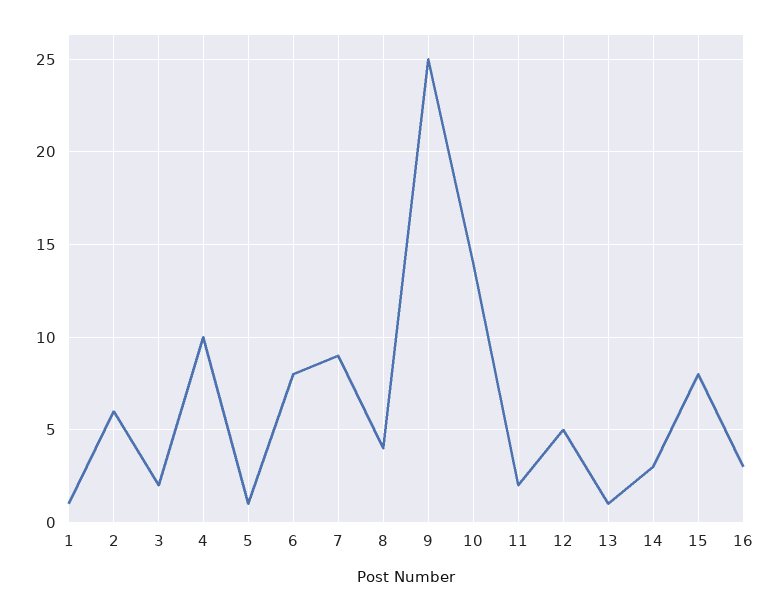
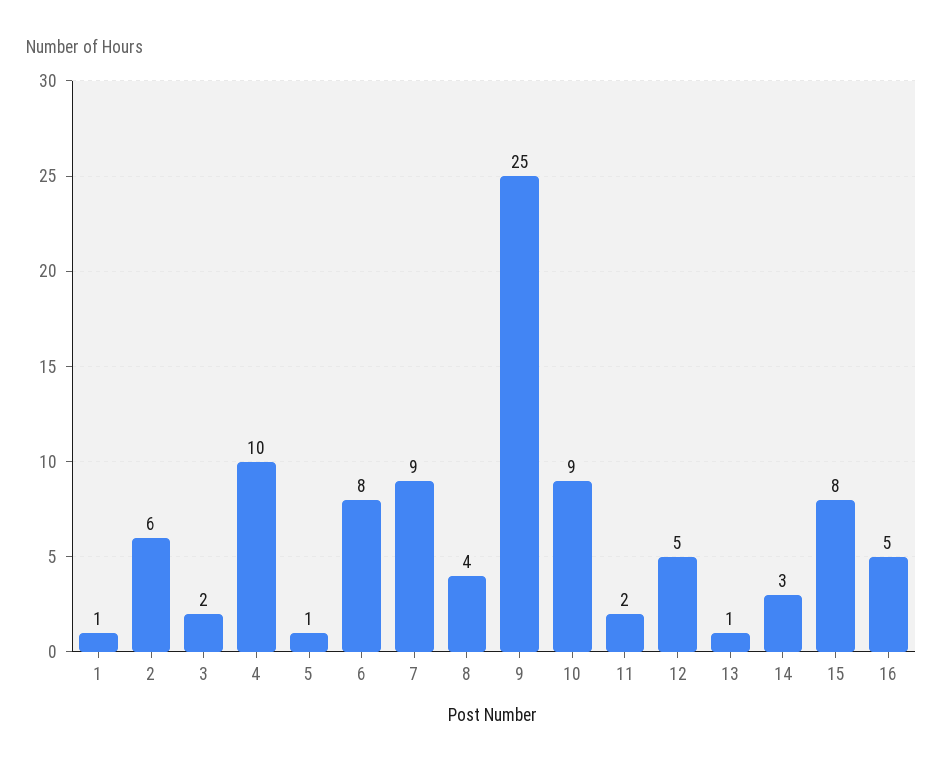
  {
    "1": 1,
    "2": 6,
    "3": 2,
    "4": 10,
    "5": 1,
    "6": 8,
    "7": 9,
    "8": 4,
    "9": 25,
-   "10": 14,
+   "10": 9,
    "11": 2,
    "12": 5,
    "13": 1,
    "14": 3,
    "15": 8,
-   "16": 3
+   "16": 5
  }

